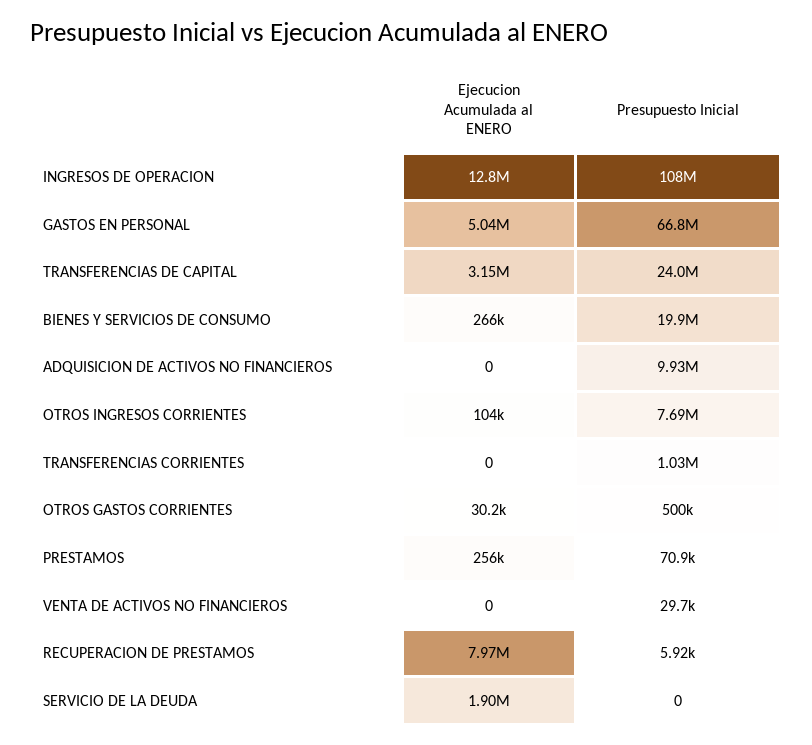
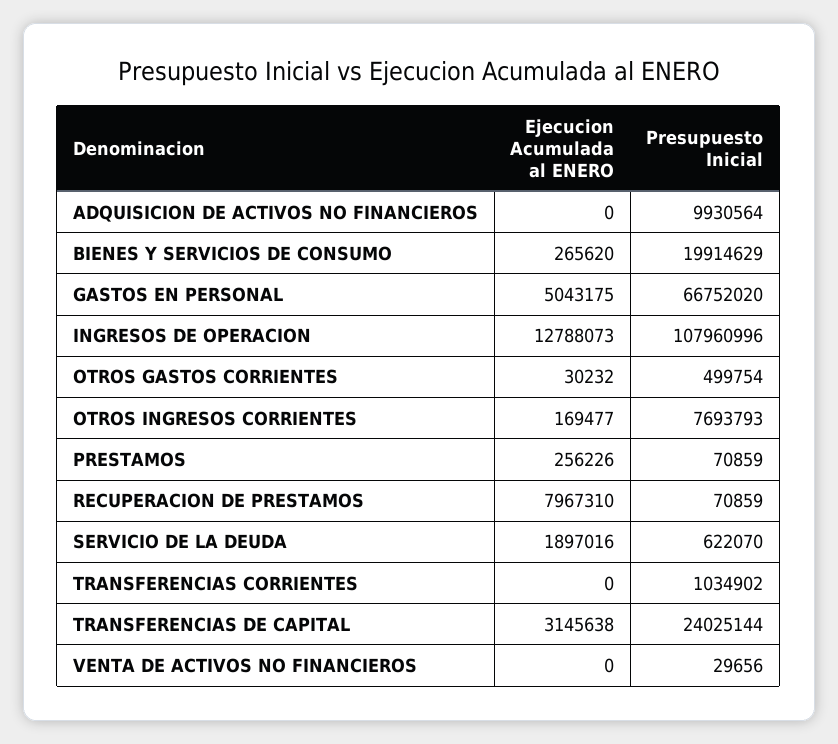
  {
    "Ejecucion Acumulada al ENERO": {
      "INGRESOS DE OPERACION": 12788073,
      "GASTOS EN PERSONAL": 5043175,
      "TRANSFERENCIAS DE CAPITAL": 3145638,
      "BIENES Y SERVICIOS DE CONSUMO": 265620,
      "ADQUISICION DE ACTIVOS NO FINANCIEROS": 0,
-     "OTROS INGRESOS CORRIENTES": 104000,
+     "OTROS INGRESOS CORRIENTES": 169477,
      "TRANSFERENCIAS CORRIENTES": 0,
      "OTROS GASTOS CORRIENTES": 30232,
      "PRESTAMOS": 256226,
      "VENTA DE ACTIVOS NO FINANCIEROS": 0,
      "RECUPERACION DE PRESTAMOS": 7967310,
      "SERVICIO DE LA DEUDA": 1897016
    },
    "Presupuesto Inicial": {
      "INGRESOS DE OPERACION": 107960996,
      "GASTOS EN PERSONAL": 66752020,
      "TRANSFERENCIAS DE CAPITAL": 24025144,
      "BIENES Y SERVICIOS DE CONSUMO": 19914629,
      "ADQUISICION DE ACTIVOS NO FINANCIEROS": 9930564,
      "OTROS INGRESOS CORRIENTES": 7693793,
      "TRANSFERENCIAS CORRIENTES": 1034902,
      "OTROS GASTOS CORRIENTES": 499754,
      "PRESTAMOS": 70859,
      "VENTA DE ACTIVOS NO FINANCIEROS": 29656,
-     "RECUPERACION DE PRESTAMOS": 5920,
+     "RECUPERACION DE PRESTAMOS": 70859,
-     "SERVICIO DE LA DEUDA": 0
+     "SERVICIO DE LA DEUDA": 622070
    }
  }

